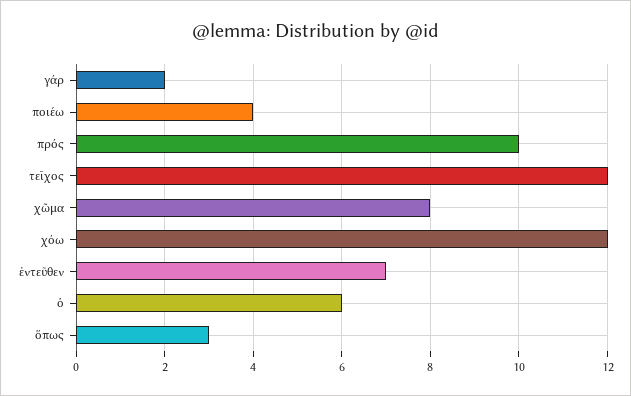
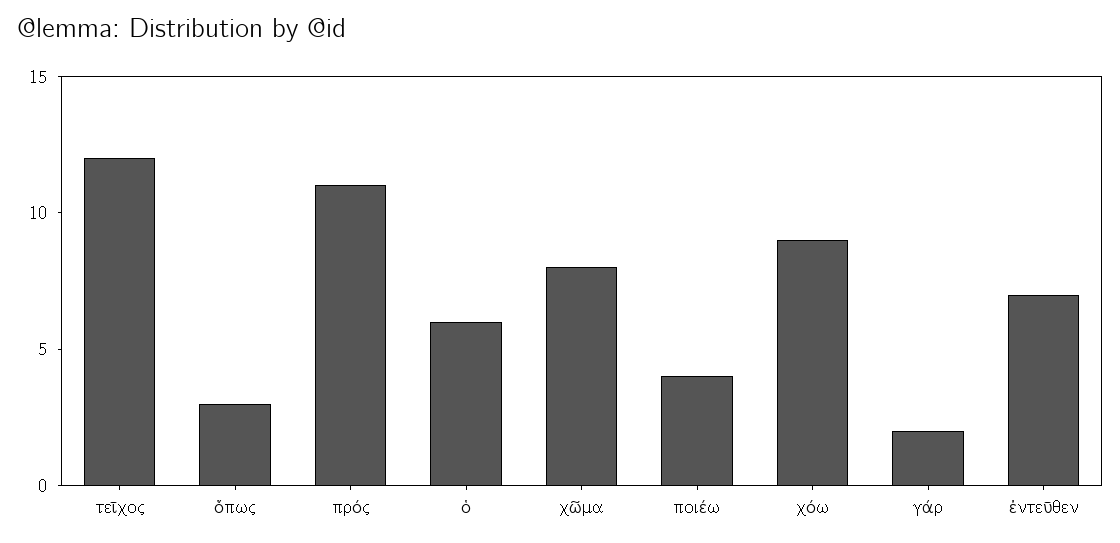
  {
    "γάρ": 2,
    "ποιέω": 4,
-   "πρός": 10,
+   "πρός": 11,
    "τεῖχος": 12,
    "χῶμα": 8,
-   "χόω": 12,
+   "χόω": 9,
    "ἐντεῦθεν": 7,
    "ὁ": 6,
    "ὅπως": 3
  }

